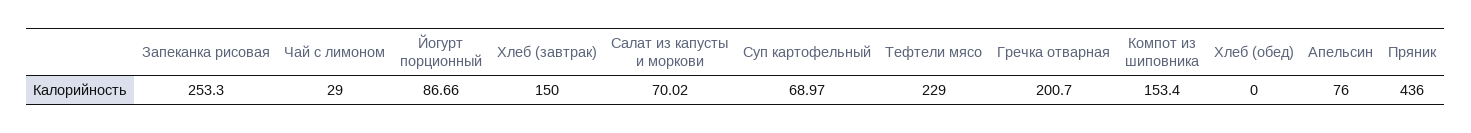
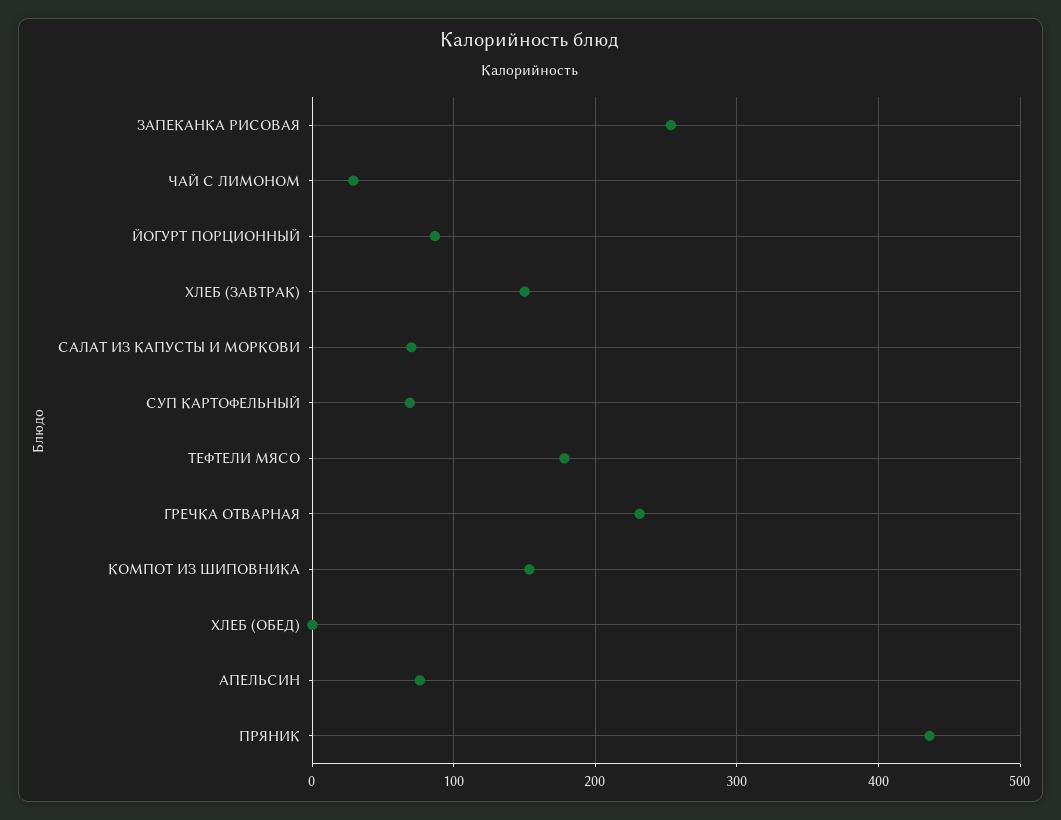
  {
    "Запеканка рисовая": 253.3,
    "Чай с лимоном": 29,
    "Йогурт порционный": 86.66,
    "Хлеб (завтрак)": 150,
    "Салат из капусты и моркови": 70.02,
    "Суп картофельный": 68.97,
-   "Тефтели мясо": 229,
+   "Тефтели мясо": 180,
-   "Гречка отварная": 200.7,
+   "Гречка отварная": 230,
    "Компот из шиповника": 153.4,
    "Хлеб (обед)": 0,
    "Апельсин": 76,
    "Пряник": 436
  }

